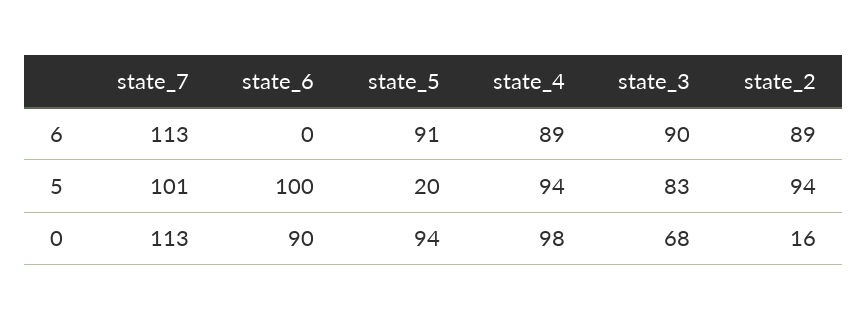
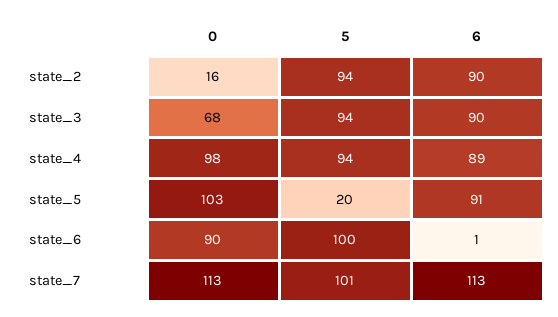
  {
    "state_7": {
      "6": 113,
      "5": 101,
      "0": 113
    },
    "state_6": {
-     "6": 0,
+     "6": 1,
      "5": 100,
      "0": 90
    },
    "state_5": {
      "6": 91,
      "5": 20,
-     "0": 94
+     "0": 103
    },
    "state_4": {
      "6": 89,
      "5": 94,
      "0": 98
    },
    "state_3": {
      "6": 90,
-     "5": 83,
+     "5": 94,
      "0": 68
    },
    "state_2": {
-     "6": 89,
+     "6": 90,
      "5": 94,
      "0": 16
    }
  }

